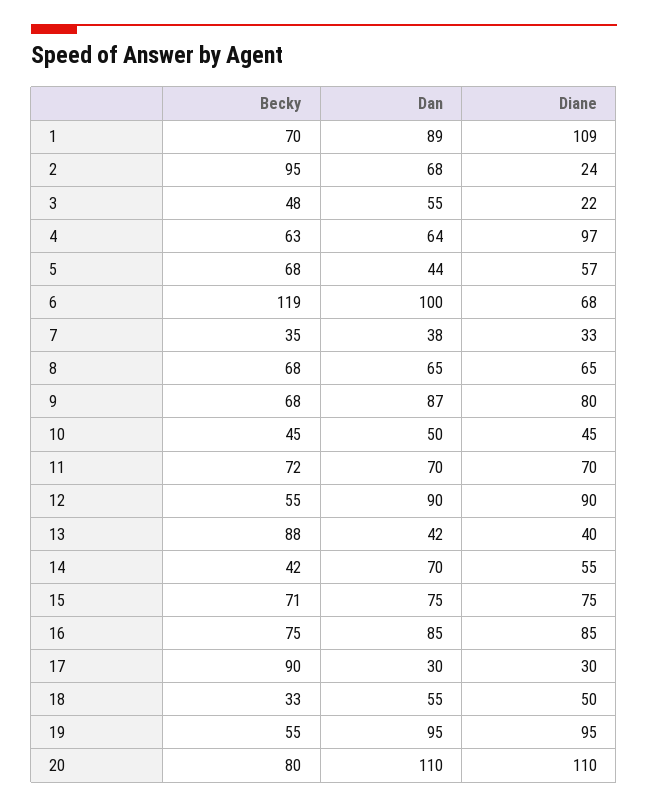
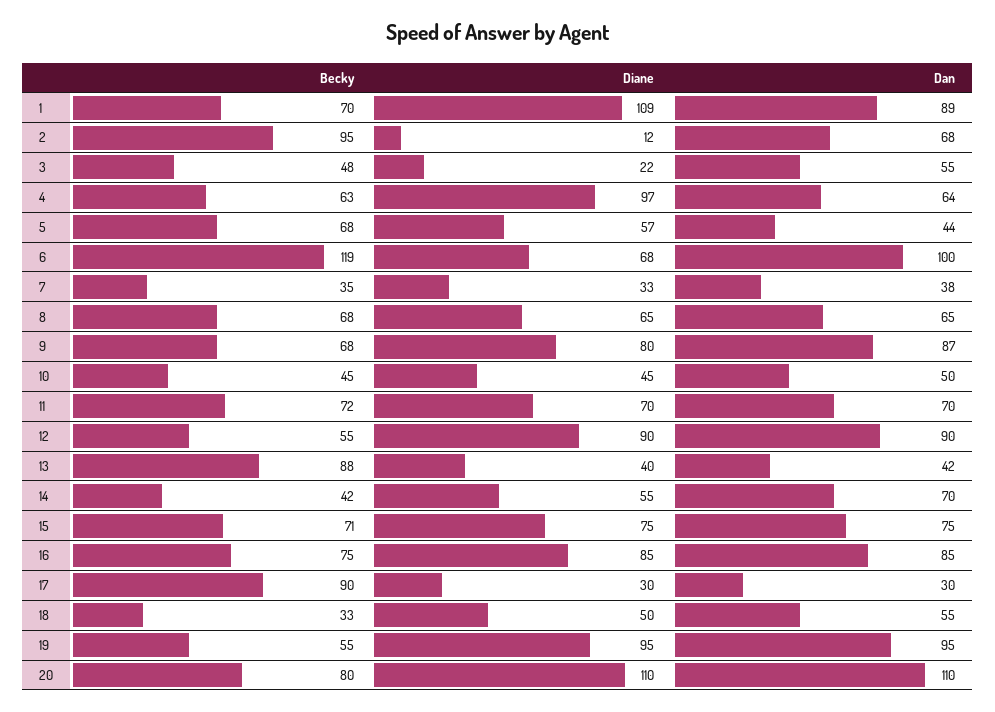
  {
    "Becky": {
      "1": 70,
      "2": 95,
      "3": 48,
      "4": 63,
      "5": 68,
      "6": 119,
      "7": 35,
      "8": 68,
      "9": 68,
      "10": 45,
      "11": 72,
      "12": 55,
      "13": 88,
      "14": 42,
      "15": 71,
      "16": 75,
      "17": 90,
      "18": 33,
      "19": 55,
      "20": 80
    },
    "Dan": {
      "1": 89,
      "2": 68,
      "3": 55,
      "4": 64,
      "5": 44,
      "6": 100,
      "7": 38,
      "8": 65,
      "9": 87,
      "10": 50,
      "11": 70,
      "12": 90,
      "13": 42,
      "14": 70,
      "15": 75,
      "16": 85,
      "17": 30,
      "18": 55,
      "19": 95,
      "20": 110
    },
    "Diane": {
      "1": 109,
-     "2": 24,
+     "2": 12,
      "3": 22,
      "4": 97,
      "5": 57,
      "6": 68,
      "7": 33,
      "8": 65,
      "9": 80,
      "10": 45,
      "11": 70,
      "12": 90,
      "13": 40,
      "14": 55,
      "15": 75,
      "16": 85,
      "17": 30,
      "18": 50,
      "19": 95,
      "20": 110
    }
  }

